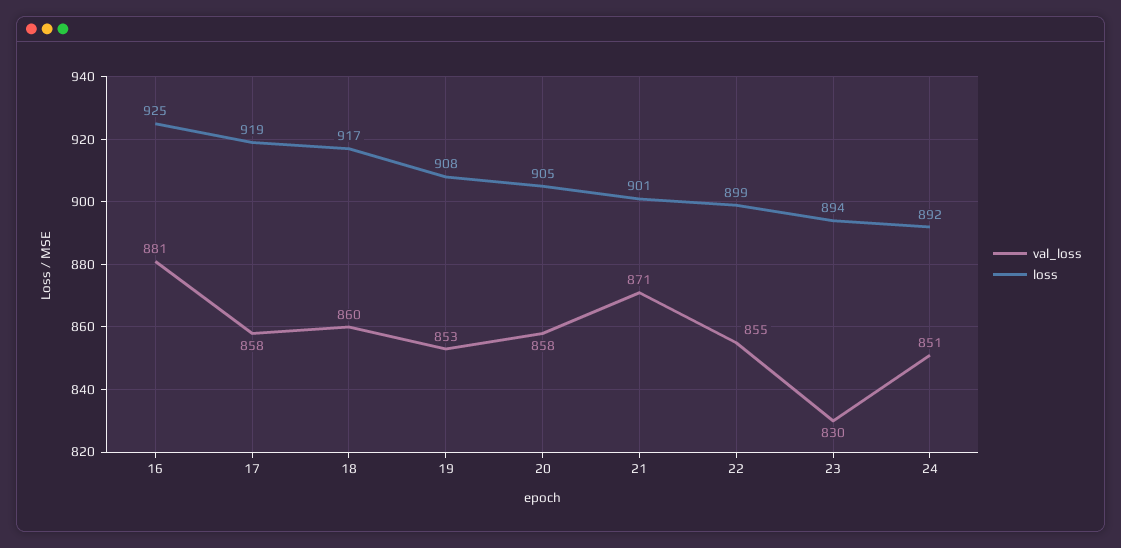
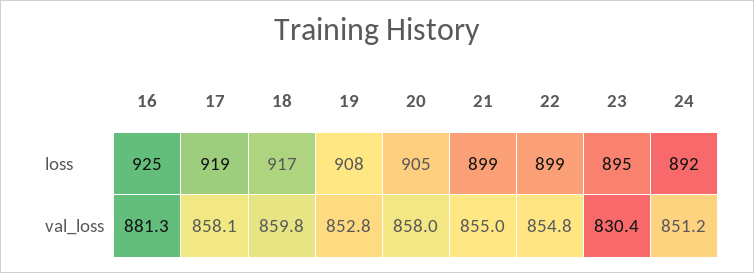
  {
    "val_loss": {
      "16": 881.3,
      "17": 858.1,
      "18": 859.8,
      "19": 852.8,
      "20": 858,
-     "21": 871,
+     "21": 855,
      "22": 854.8,
      "23": 830.4,
      "24": 851.2
    },
    "loss": {
      "16": 925,
      "17": 919,
      "18": 917,
      "19": 908,
      "20": 905,
-     "21": 901,
+     "21": 899,
      "22": 899,
-     "23": 894,
+     "23": 895,
      "24": 892
    }
  }

